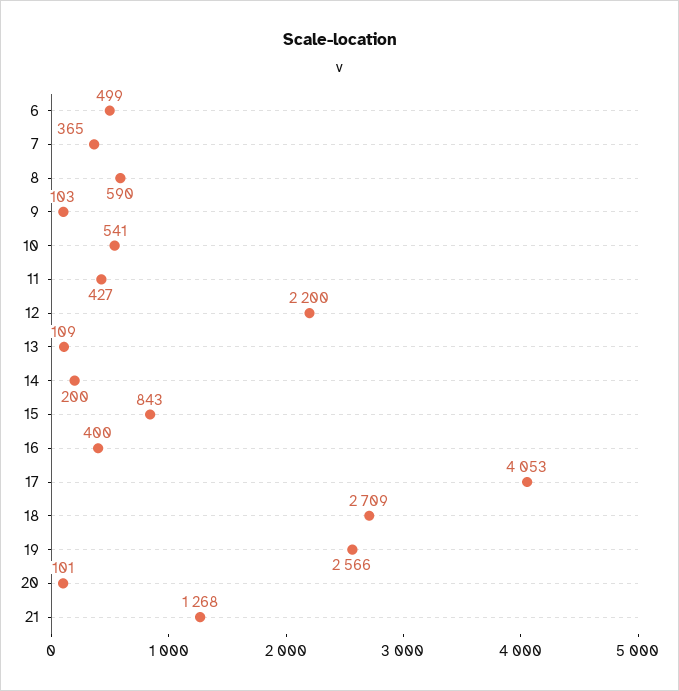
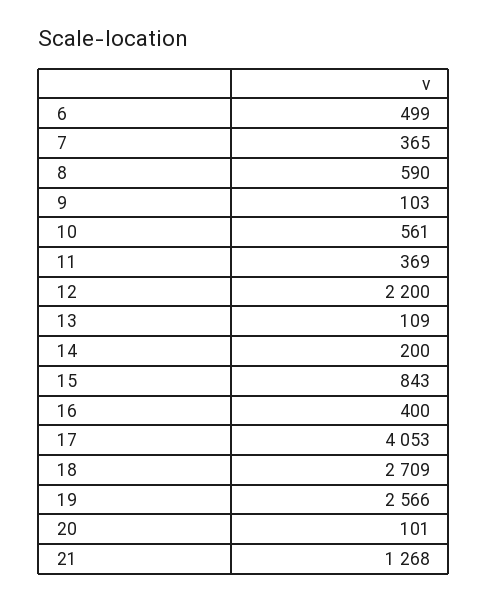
  {
    "6": 499,
    "7": 365,
    "8": 590,
    "9": 103,
-   "10": 541,
+   "10": 561,
-   "11": 427,
+   "11": 369,
    "12": 2200,
    "13": 109,
    "14": 200,
    "15": 843,
    "16": 400,
    "17": 4053,
    "18": 2709,
    "19": 2566,
    "20": 101,
    "21": 1268
  }

